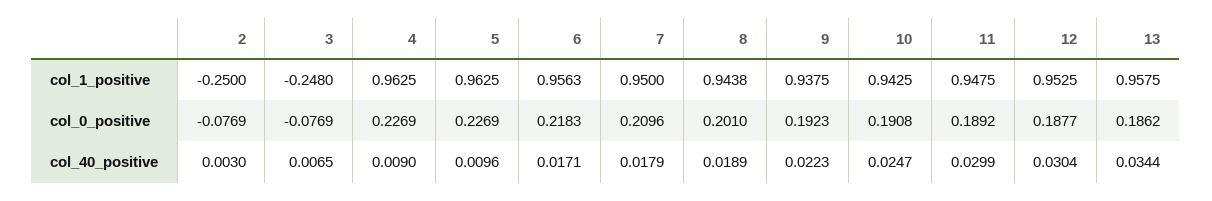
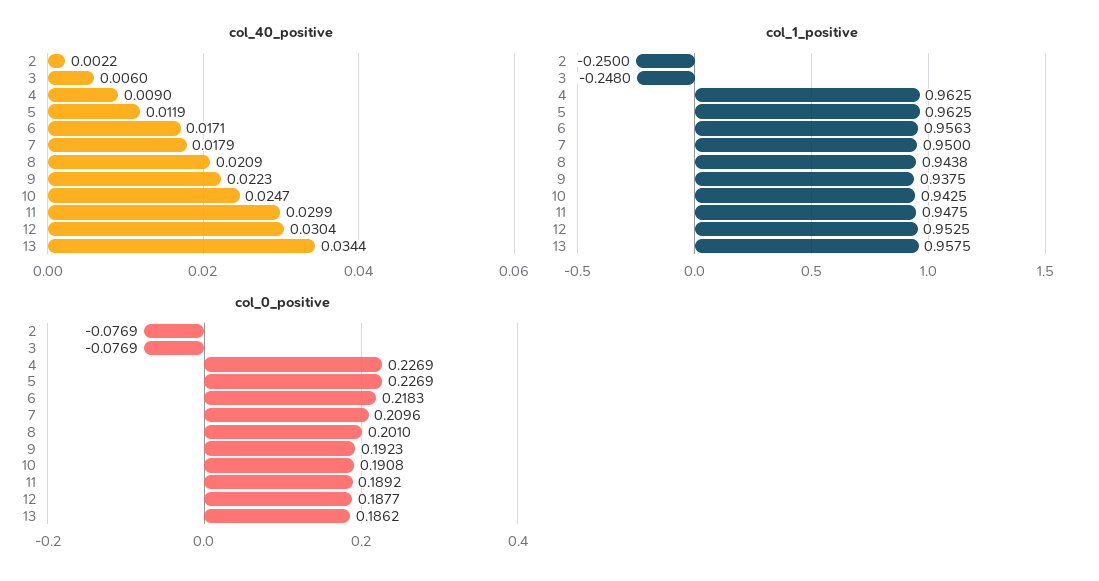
  {
    "col_1_positive": {
      "2": -0.25,
      "3": -0.248,
      "4": 0.9625,
      "5": 0.9625,
      "6": 0.9563,
      "7": 0.95,
      "8": 0.9438,
      "9": 0.9375,
      "10": 0.9425,
      "11": 0.9475,
      "12": 0.9525,
      "13": 0.9575
    },
    "col_0_positive": {
      "2": -0.0769,
      "3": -0.0769,
      "4": 0.2269,
      "5": 0.2269,
      "6": 0.2183,
      "7": 0.2096,
      "8": 0.201,
      "9": 0.1923,
      "10": 0.1908,
      "11": 0.1892,
      "12": 0.1877,
      "13": 0.1862
    },
    "col_40_positive": {
-     "2": 0.003,
+     "2": 0.0022,
-     "3": 0.0065,
+     "3": 0.006,
      "4": 0.009,
-     "5": 0.0096,
+     "5": 0.0119,
      "6": 0.0171,
      "7": 0.0179,
-     "8": 0.0189,
+     "8": 0.0209,
      "9": 0.0223,
      "10": 0.0247,
      "11": 0.0299,
      "12": 0.0304,
      "13": 0.0344
    }
  }

